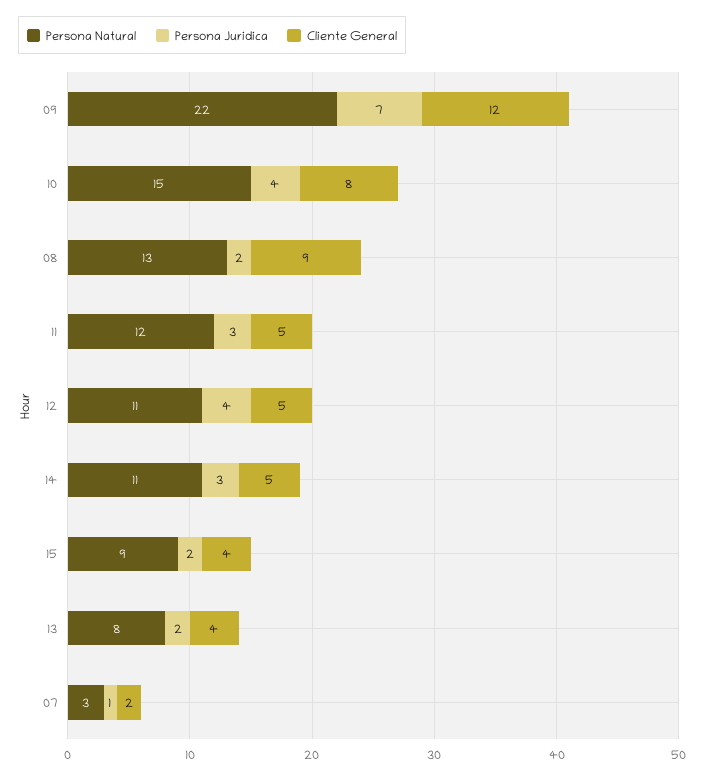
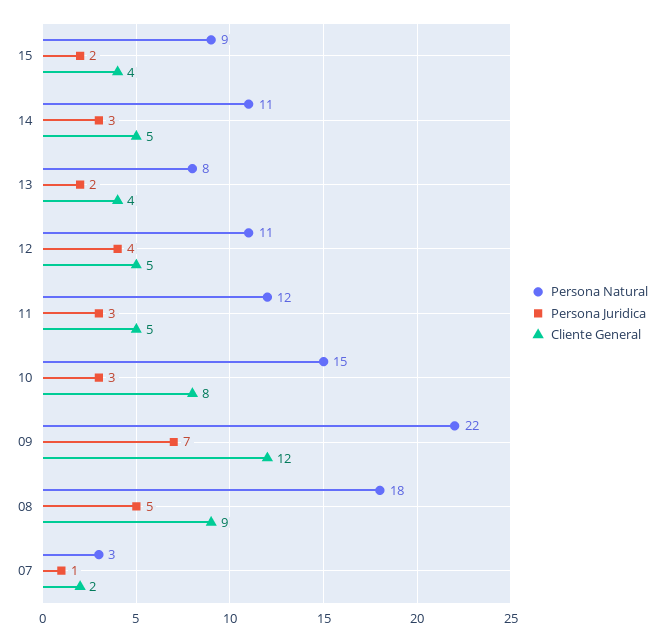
  {
    "Persona Natural": {
      "09": 22,
      "10": 15,
-     "08": 13,
+     "08": 18,
      "11": 12,
      "12": 11,
      "14": 11,
      "15": 9,
      "13": 8,
      "07": 3
    },
    "Persona Juridica": {
      "09": 7,
-     "10": 4,
+     "10": 3,
-     "08": 2,
+     "08": 5,
      "11": 3,
      "12": 4,
      "14": 3,
      "15": 2,
      "13": 2,
      "07": 1
    },
    "Cliente General": {
      "09": 12,
      "10": 8,
      "08": 9,
      "11": 5,
      "12": 5,
      "14": 5,
      "15": 4,
      "13": 4,
      "07": 2
    }
  }

